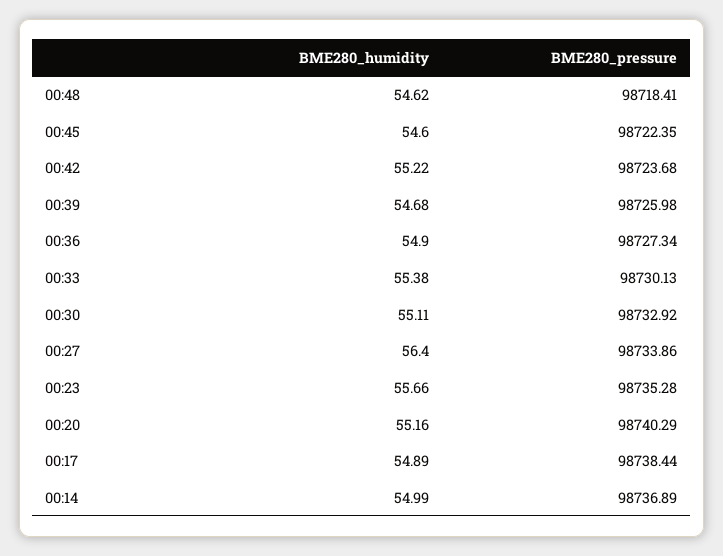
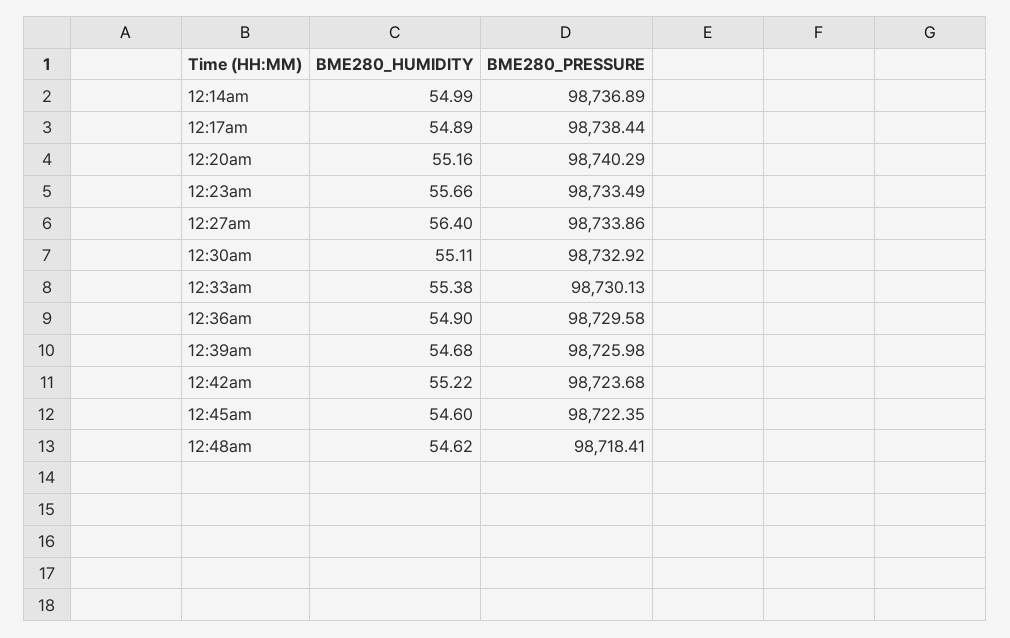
  {
    "BME280_humidity": {
      "00:48": 54.62,
      "00:45": 54.6,
      "00:42": 55.22,
      "00:39": 54.68,
      "00:36": 54.9,
      "00:33": 55.38,
      "00:30": 55.11,
      "00:27": 56.4,
      "00:23": 55.66,
      "00:20": 55.16,
      "00:17": 54.89,
      "00:14": 54.99
    },
    "BME280_pressure": {
      "00:48": 98718.41,
      "00:45": 98722.35,
      "00:42": 98723.68,
      "00:39": 98725.98,
-     "00:36": 98727.34,
+     "00:36": 98729.58,
      "00:33": 98730.13,
      "00:30": 98732.92,
      "00:27": 98733.86,
-     "00:23": 98735.28,
+     "00:23": 98733.49,
      "00:20": 98740.29,
      "00:17": 98738.44,
      "00:14": 98736.89
    }
  }

